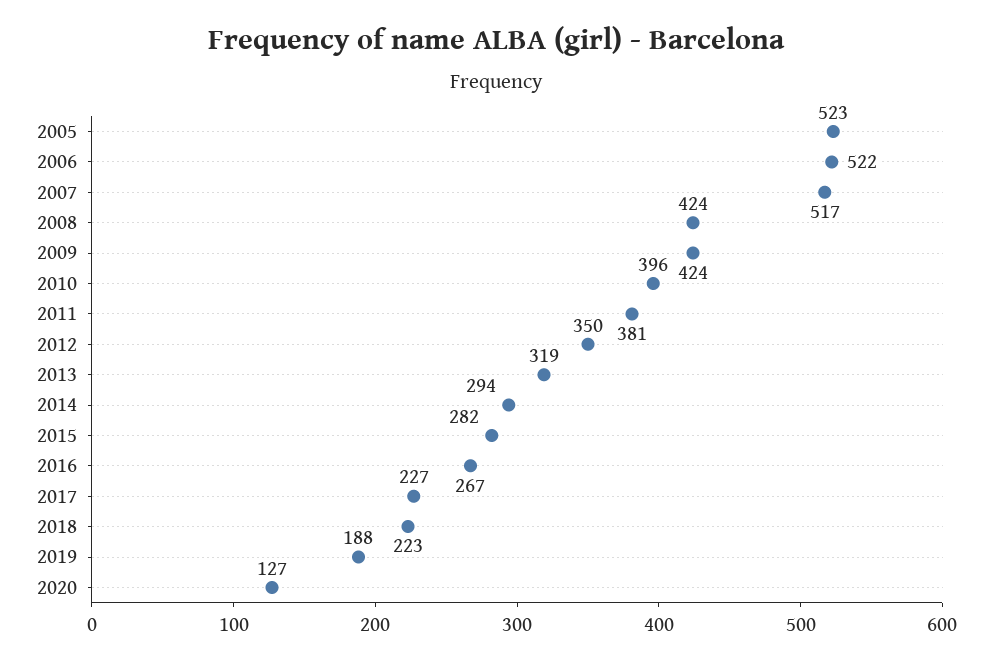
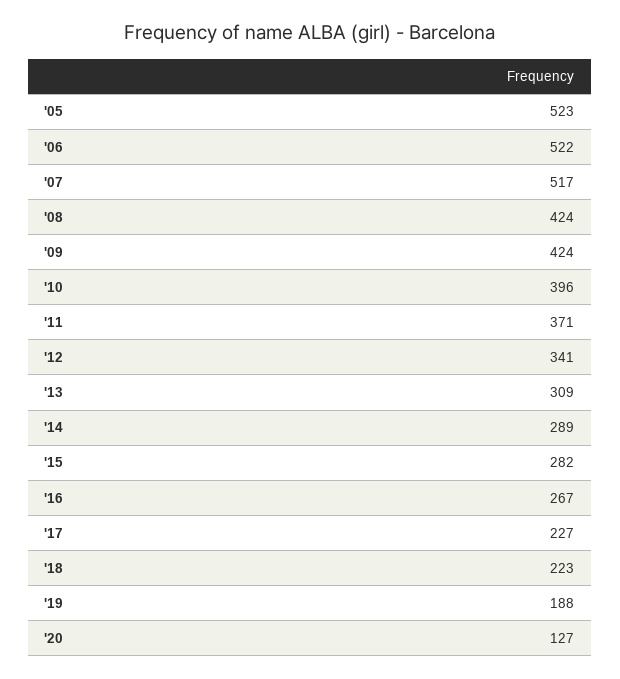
  {
    "2005": 523,
    "2006": 522,
    "2007": 517,
    "2008": 424,
    "2009": 424,
    "2010": 396,
-   "2011": 381,
+   "2011": 371,
-   "2012": 350,
+   "2012": 341,
-   "2013": 319,
+   "2013": 309,
-   "2014": 294,
+   "2014": 289,
    "2015": 282,
    "2016": 267,
    "2017": 227,
    "2018": 223,
    "2019": 188,
    "2020": 127
  }

